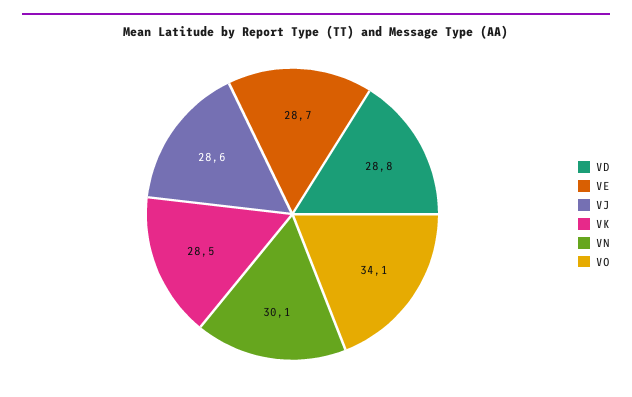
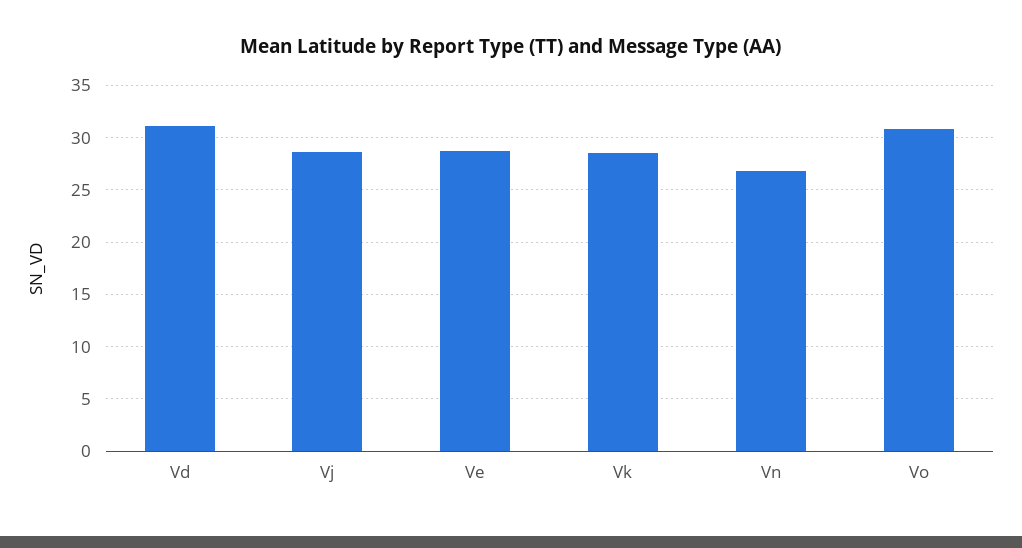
  {
-   "VD": 28.8,
+   "VD": 31,
    "VE": 28.7,
    "VJ": 28.6,
    "VK": 28.5,
-   "VN": 30.1,
+   "VN": 27,
-   "VO": 34.1
+   "VO": 31
  }

